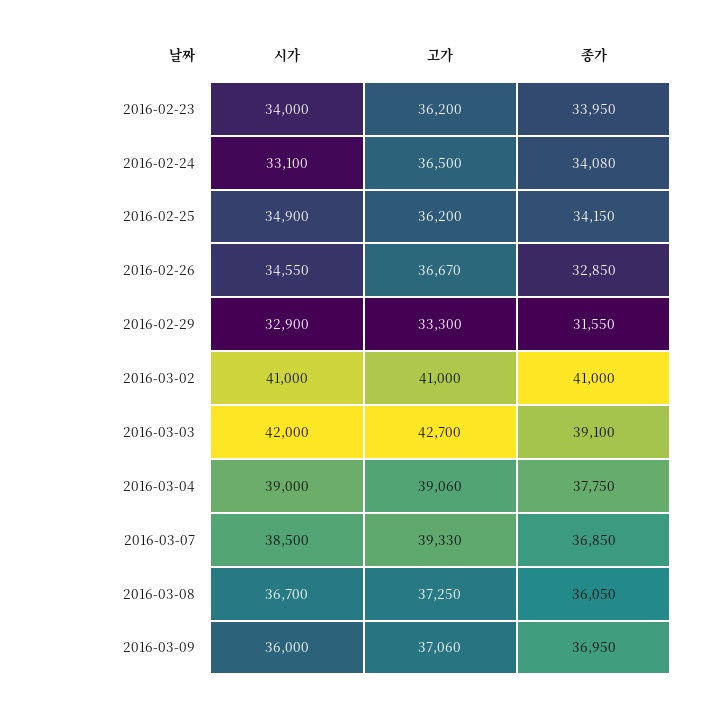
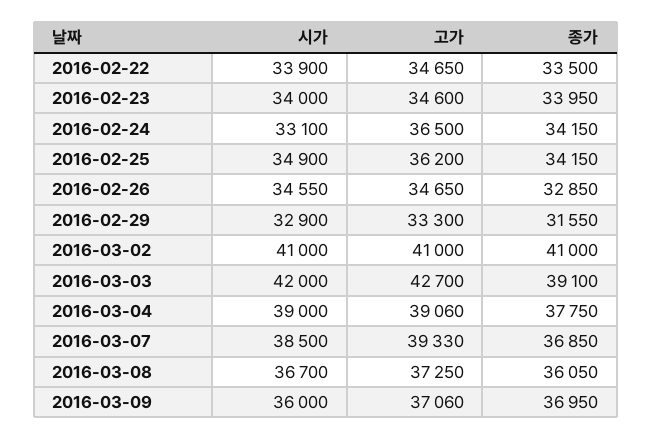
  {
    "시가": {
      "2016-02-23": 34000,
      "2016-02-24": 33100,
      "2016-02-25": 34900,
      "2016-02-26": 34550,
      "2016-02-29": 32900,
      "2016-03-02": 41000,
      "2016-03-03": 42000,
      "2016-03-04": 39000,
      "2016-03-07": 38500,
      "2016-03-08": 36700,
-     "2016-03-09": 36000
+     "2016-03-09": 36000,
+     "2016-02-22": 33900
    },
    "고가": {
-     "2016-02-23": 36200,
+     "2016-02-23": 34600,
      "2016-02-24": 36500,
      "2016-02-25": 36200,
-     "2016-02-26": 36670,
+     "2016-02-26": 34650,
      "2016-02-29": 33300,
      "2016-03-02": 41000,
      "2016-03-03": 42700,
      "2016-03-04": 39060,
      "2016-03-07": 39330,
      "2016-03-08": 37250,
-     "2016-03-09": 37060
+     "2016-03-09": 37060,
+     "2016-02-22": 34650
    },
    "종가": {
      "2016-02-23": 33950,
-     "2016-02-24": 34080,
+     "2016-02-24": 34150,
      "2016-02-25": 34150,
      "2016-02-26": 32850,
      "2016-02-29": 31550,
      "2016-03-02": 41000,
      "2016-03-03": 39100,
      "2016-03-04": 37750,
      "2016-03-07": 36850,
      "2016-03-08": 36050,
-     "2016-03-09": 36950
+     "2016-03-09": 36950,
+     "2016-02-22": 33500
    }
  }

